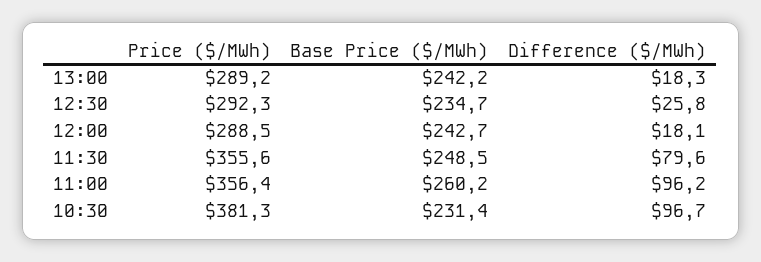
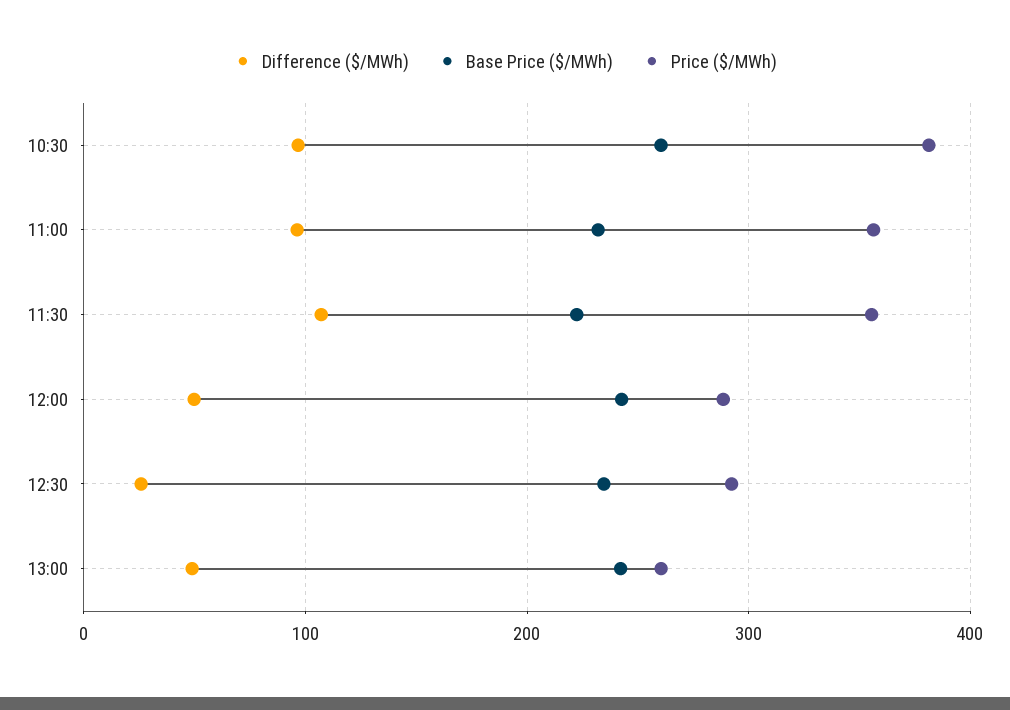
  {
    "Price ($/MWh)": {
-     "13:00": 289.2,
+     "13:00": 260,
      "12:30": 292.3,
      "12:00": 288.5,
      "11:30": 355.6,
      "11:00": 356.4,
      "10:30": 381.3
    },
    "Base Price ($/MWh)": {
      "13:00": 242.2,
      "12:30": 234.7,
      "12:00": 242.7,
-     "11:30": 248.5,
+     "11:30": 220,
-     "11:00": 260.2,
+     "11:00": 230,
-     "10:30": 231.4
+     "10:30": 260
    },
    "Difference ($/MWh)": {
-     "13:00": 18.3,
+     "13:00": 50,
      "12:30": 25.8,
-     "12:00": 18.1,
+     "12:00": 50,
-     "11:30": 79.6,
+     "11:30": 110,
      "11:00": 96.2,
      "10:30": 96.7
    }
  }

